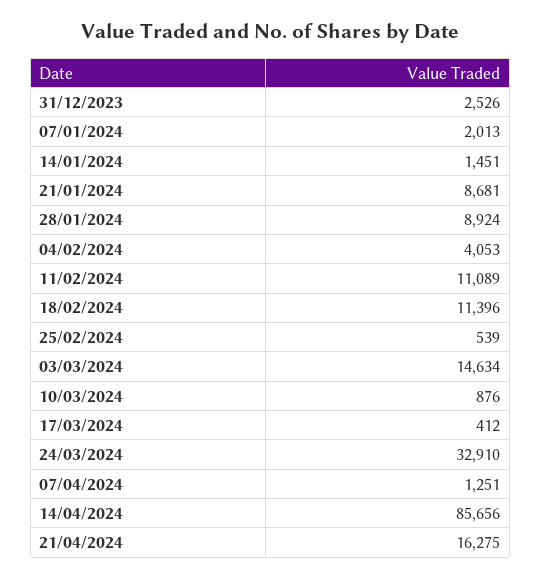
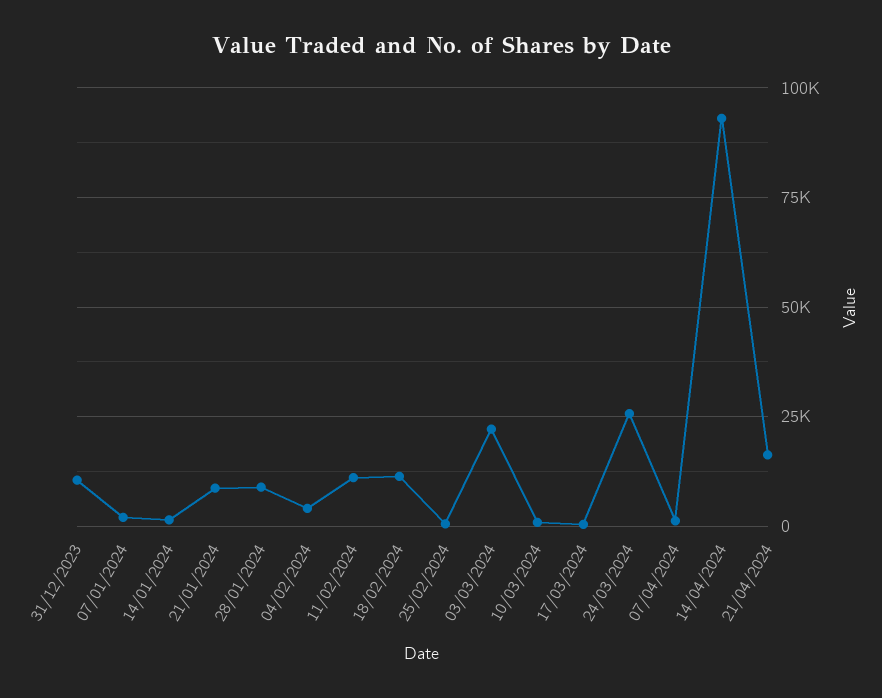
  {
-   "31/12/2023": 2526,
+   "31/12/2023": 10000,
    "07/01/2024": 2013,
    "14/01/2024": 1451,
    "21/01/2024": 8681,
    "28/01/2024": 8924,
    "04/02/2024": 4053,
    "11/02/2024": 11089,
    "18/02/2024": 11396,
    "25/02/2024": 539,
-   "03/03/2024": 14634,
+   "03/03/2024": 22500,
    "10/03/2024": 876,
    "17/03/2024": 412,
-   "24/03/2024": 32910,
+   "24/03/2024": 25000,
    "07/04/2024": 1251,
-   "14/04/2024": 85656,
+   "14/04/2024": 92500,
    "21/04/2024": 16275
  }

